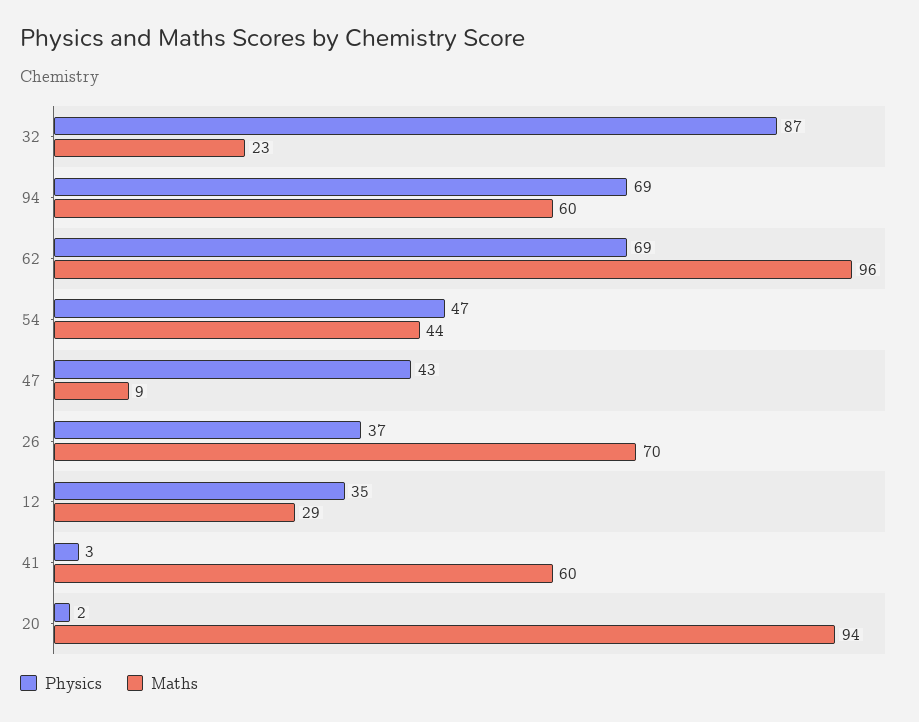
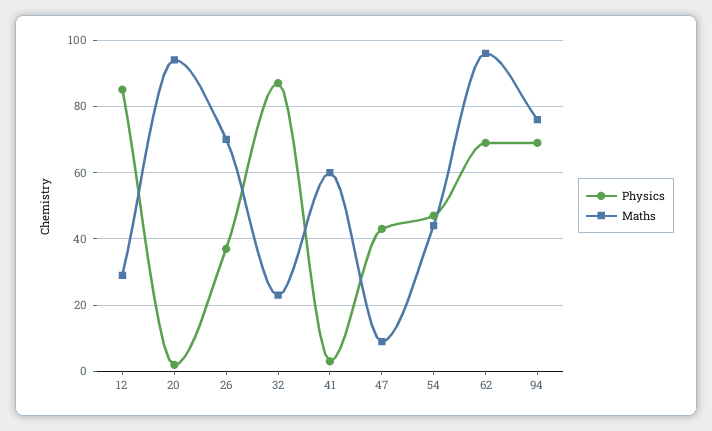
  {
    "Physics": {
      "32": 87,
      "94": 69,
      "62": 69,
      "54": 47,
      "47": 43,
      "26": 37,
-     "12": 35,
+     "12": 85,
      "41": 3,
      "20": 2
    },
    "Maths": {
      "32": 23,
-     "94": 60,
+     "94": 75,
      "62": 96,
      "54": 44,
      "47": 9,
      "26": 70,
      "12": 29,
      "41": 60,
      "20": 94
    }
  }

